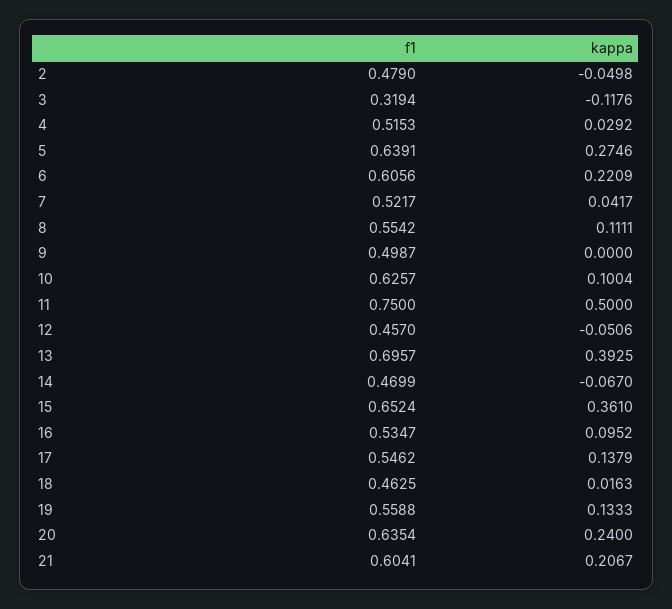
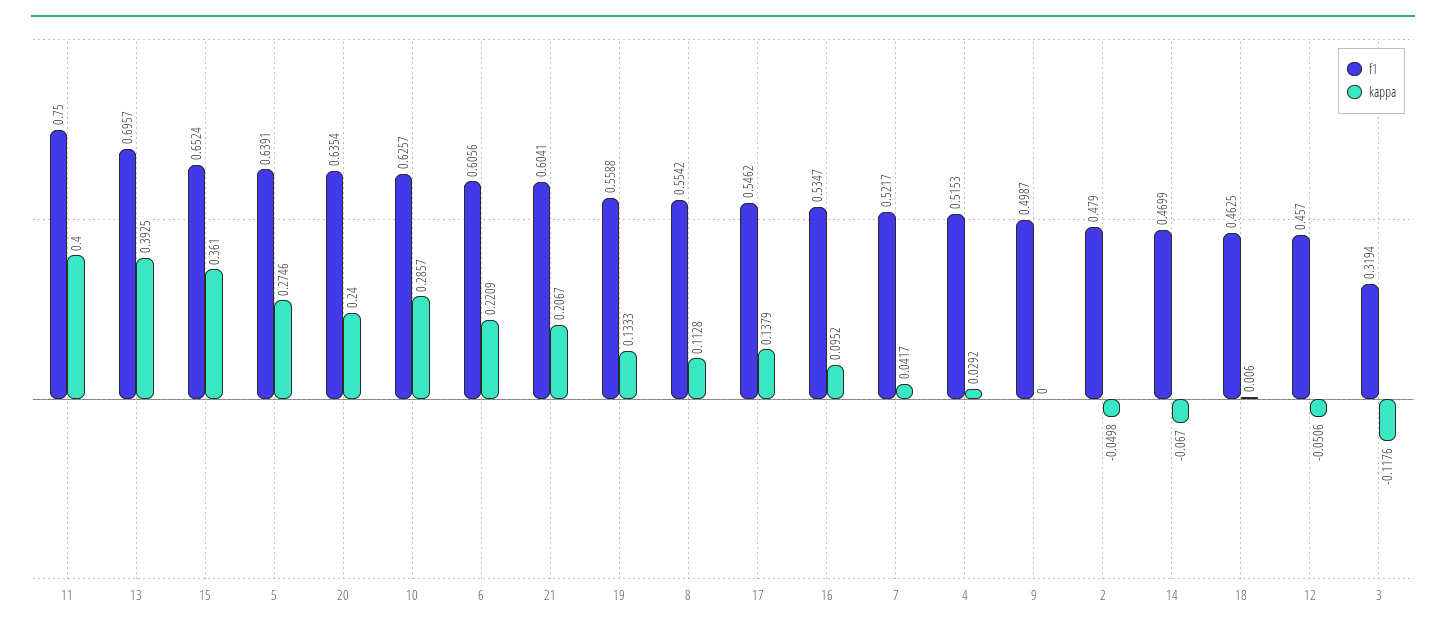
  {
    "f1": {
      "2": 0.479,
      "3": 0.3194,
      "4": 0.5153,
      "5": 0.6391,
      "6": 0.6056,
      "7": 0.5217,
      "8": 0.5542,
      "9": 0.4987,
      "10": 0.6257,
      "11": 0.75,
      "12": 0.457,
      "13": 0.6957,
      "14": 0.4699,
      "15": 0.6524,
      "16": 0.5347,
      "17": 0.5462,
      "18": 0.4625,
      "19": 0.5588,
      "20": 0.6354,
      "21": 0.6041
    },
    "kappa": {
      "2": -0.0498,
      "3": -0.1176,
      "4": 0.0292,
      "5": 0.2746,
      "6": 0.2209,
      "7": 0.0417,
-     "8": 0.1111,
+     "8": 0.1128,
      "9": 0,
-     "10": 0.1004,
+     "10": 0.2857,
-     "11": 0.5,
+     "11": 0.4,
      "12": -0.0506,
      "13": 0.3925,
      "14": -0.067,
      "15": 0.361,
      "16": 0.0952,
      "17": 0.1379,
-     "18": 0.0163,
+     "18": 0.006,
      "19": 0.1333,
      "20": 0.24,
      "21": 0.2067
    }
  }

